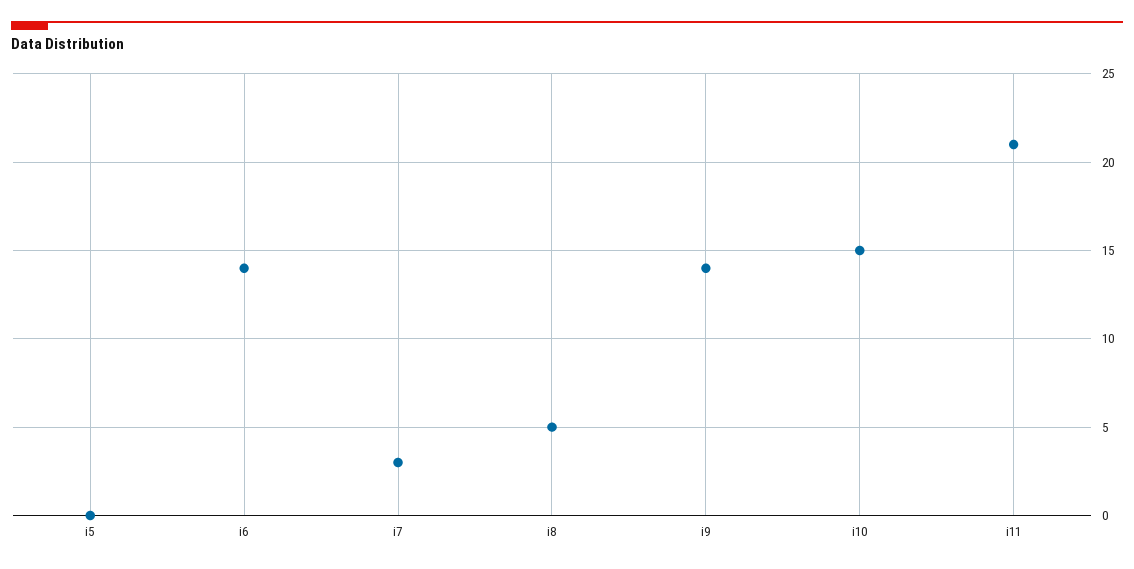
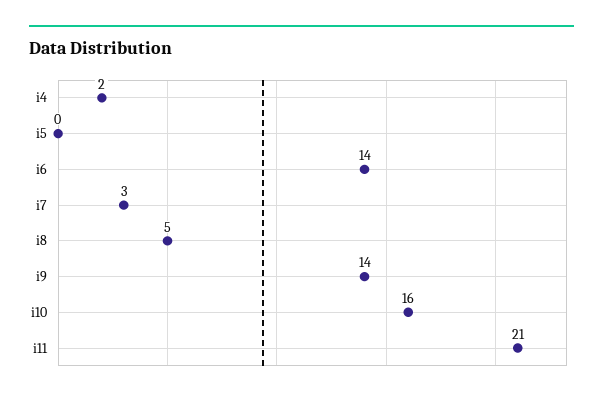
  {
    "i5": 0,
    "i6": 14,
    "i7": 3,
    "i8": 5,
    "i9": 14,
-   "i10": 15,
+   "i10": 16,
-   "i11": 21
+   "i11": 21,
+   "i4": 2
  }

